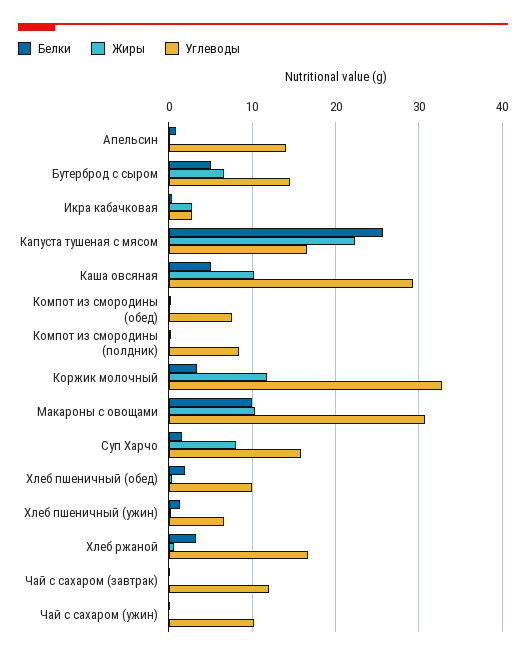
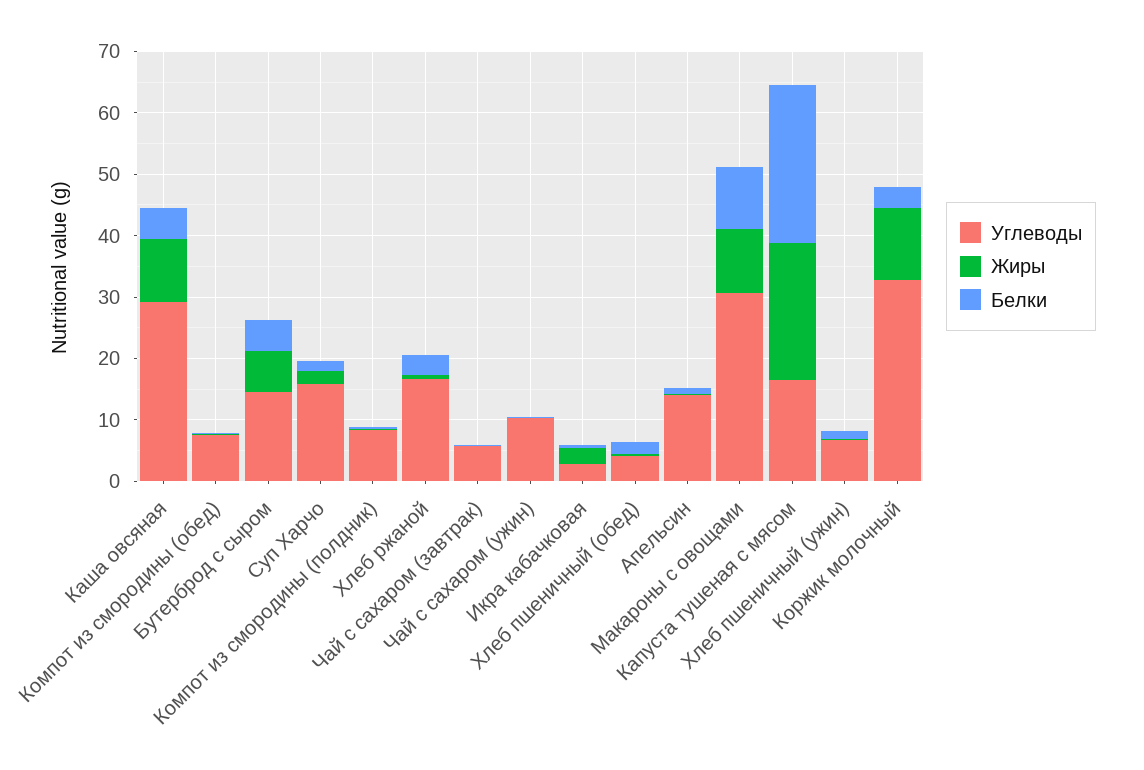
  {
    "Белки": {
      "Апельсин": 1,
      "Бутерброд с сыром": 5,
      "Икра кабачковая": 0,
      "Капуста тушеная с мясом": 26,
      "Каша овсяная": 5,
      "Компот из смородины (обед)": 0,
      "Компот из смородины (полдник)": 0,
      "Коржик молочный": 3,
      "Макароны с овощами": 10,
      "Суп Харчо": 2,
      "Хлеб пшеничный (обед)": 2,
      "Хлеб пшеничный (ужин)": 1,
      "Хлеб ржаной": 3,
      "Чай с сахаром (завтрак)": 0,
      "Чай с сахаром (ужин)": 0
    },
    "Жиры": {
      "Апельсин": 0,
      "Бутерброд с сыром": 7,
      "Икра кабачковая": 3,
      "Капуста тушеная с мясом": 22,
      "Каша овсяная": 10,
      "Компот из смородины (обед)": 0,
      "Компот из смородины (полдник)": 0,
      "Коржик молочный": 12,
      "Макароны с овощами": 10,
-     "Суп Харчо": 8,
+     "Суп Харчо": 2,
      "Хлеб пшеничный (обед)": 0,
      "Хлеб пшеничный (ужин)": 0,
      "Хлеб ржаной": 1,
      "Чай с сахаром (завтрак)": 0,
      "Чай с сахаром (ужин)": 0
    },
    "Углеводы": {
      "Апельсин": 14,
      "Бутерброд с сыром": 15,
      "Икра кабачковая": 3,
      "Капуста тушеная с мясом": 17,
      "Каша овсяная": 29,
      "Компот из смородины (обед)": 8,
      "Компот из смородины (полдник)": 8,
      "Коржик молочный": 33,
      "Макароны с овощами": 31,
      "Суп Харчо": 16,
-     "Хлеб пшеничный (обед)": 10,
+     "Хлеб пшеничный (обед)": 4,
      "Хлеб пшеничный (ужин)": 7,
      "Хлеб ржаной": 17,
-     "Чай с сахаром (завтрак)": 12,
+     "Чай с сахаром (завтрак)": 6,
      "Чай с сахаром (ужин)": 10
    }
  }

